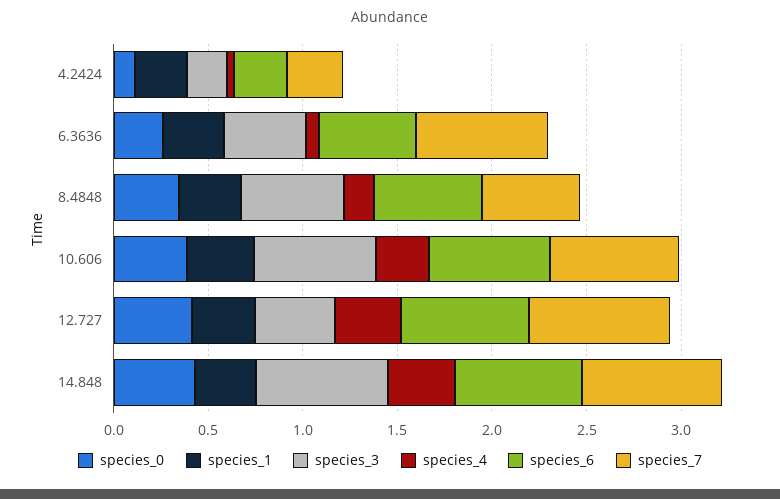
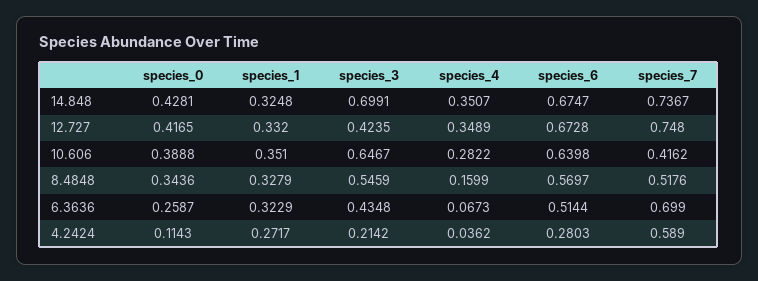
  {
    "species_0": {
      "4.2424": 0.1143,
      "6.3636": 0.2587,
      "8.4848": 0.3436,
      "10.606": 0.3888,
      "12.727": 0.4165,
      "14.848": 0.4281
    },
    "species_1": {
      "4.2424": 0.2717,
      "6.3636": 0.3229,
      "8.4848": 0.3279,
      "10.606": 0.351,
      "12.727": 0.332,
      "14.848": 0.3248
    },
    "species_3": {
      "4.2424": 0.2142,
      "6.3636": 0.4348,
      "8.4848": 0.5459,
      "10.606": 0.6467,
      "12.727": 0.4235,
      "14.848": 0.6991
    },
    "species_4": {
      "4.2424": 0.0362,
      "6.3636": 0.0673,
      "8.4848": 0.1599,
      "10.606": 0.2822,
      "12.727": 0.3489,
      "14.848": 0.3507
    },
    "species_6": {
      "4.2424": 0.2803,
      "6.3636": 0.5144,
      "8.4848": 0.5697,
      "10.606": 0.6398,
      "12.727": 0.6728,
      "14.848": 0.6747
    },
    "species_7": {
-     "4.2424": 0.3,
+     "4.2424": 0.589,
      "6.3636": 0.699,
      "8.4848": 0.5176,
-     "10.606": 0.7,
+     "10.606": 0.4162,
      "12.727": 0.748,
      "14.848": 0.7367
    }
  }

